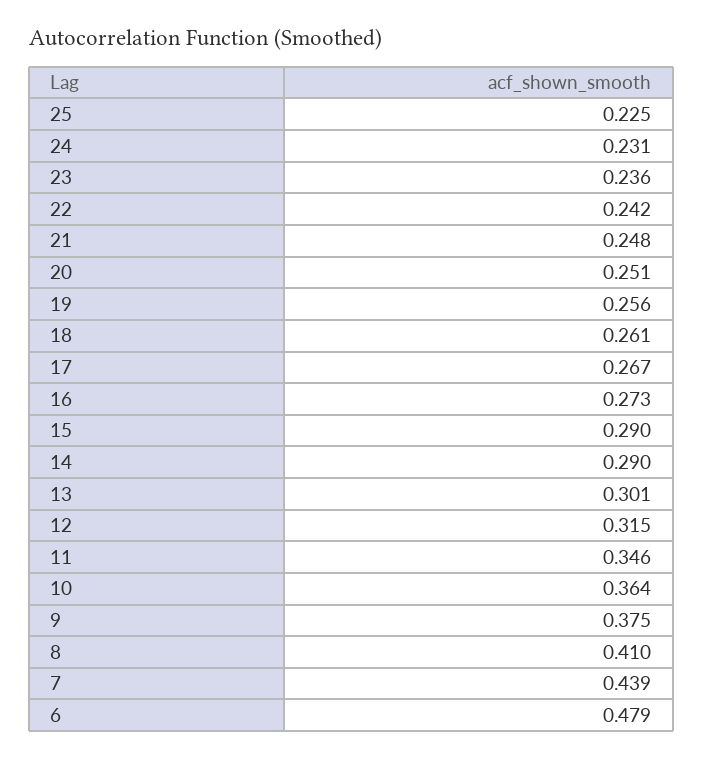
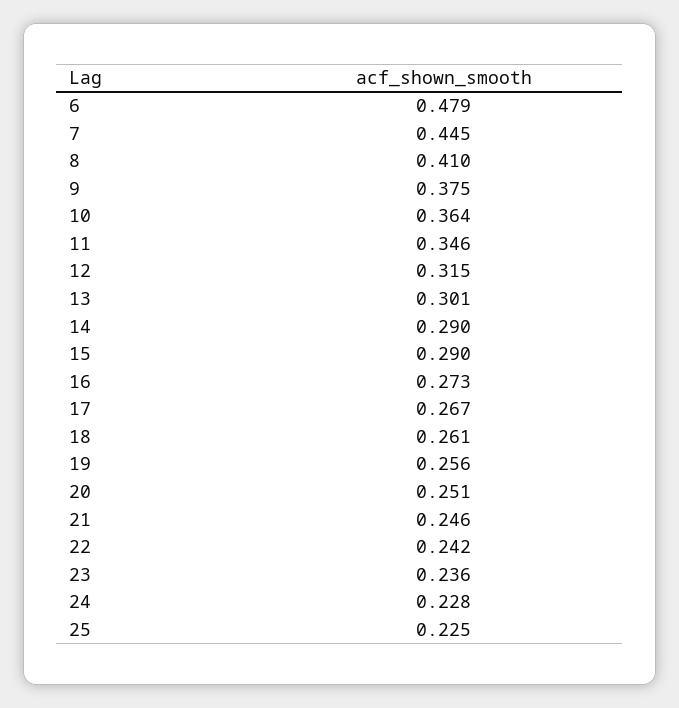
  {
    "25": 0.225,
-   "24": 0.231,
+   "24": 0.228,
    "23": 0.236,
    "22": 0.242,
-   "21": 0.248,
+   "21": 0.246,
    "20": 0.251,
    "19": 0.256,
    "18": 0.261,
    "17": 0.267,
    "16": 0.273,
    "15": 0.29,
    "14": 0.29,
    "13": 0.301,
    "12": 0.315,
    "11": 0.346,
    "10": 0.364,
    "9": 0.375,
    "8": 0.41,
-   "7": 0.439,
+   "7": 0.445,
    "6": 0.479
  }

